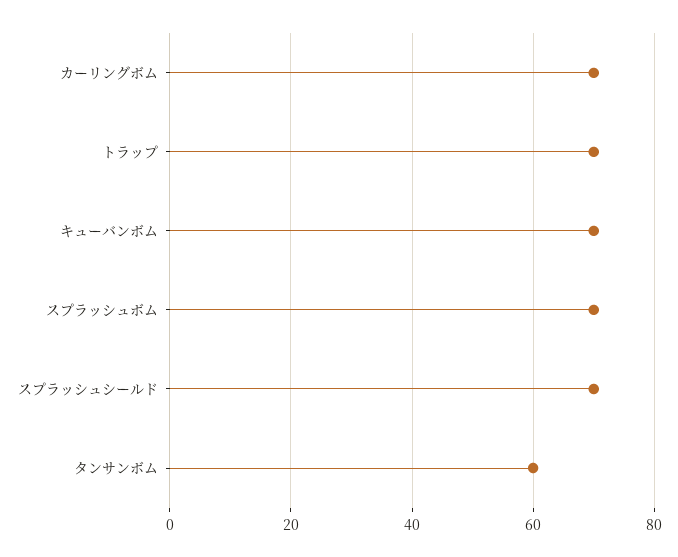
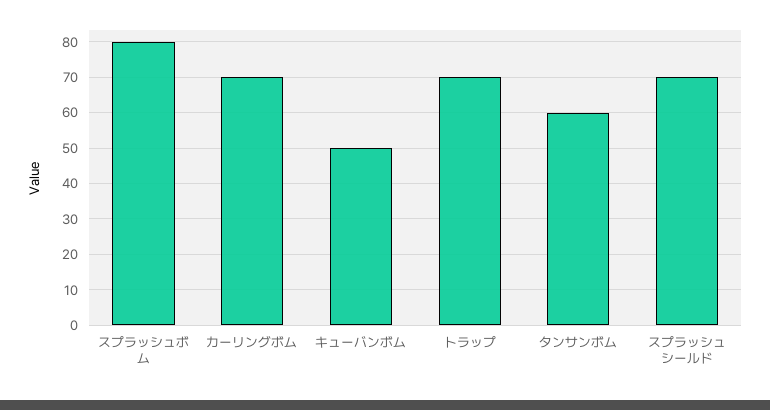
  {
    "カーリングボム": 70,
    "トラップ": 70,
-   "キューバンボム": 70,
+   "キューバンボム": 50,
-   "スプラッシュボム": 70,
+   "スプラッシュボム": 80,
    "スプラッシュシールド": 70,
    "タンサンボム": 60
  }

